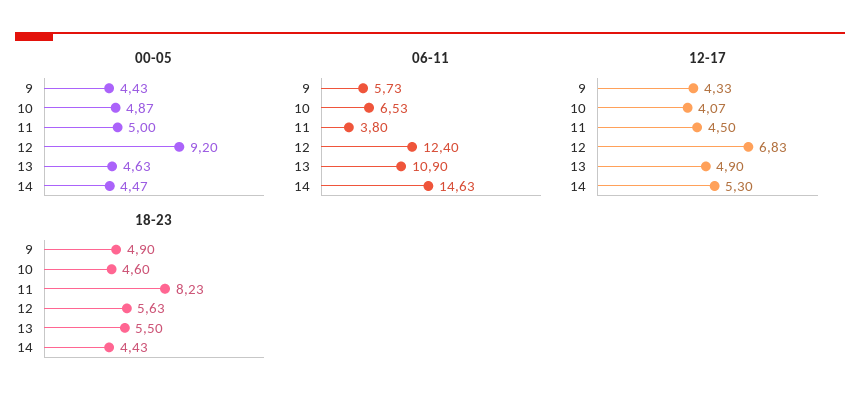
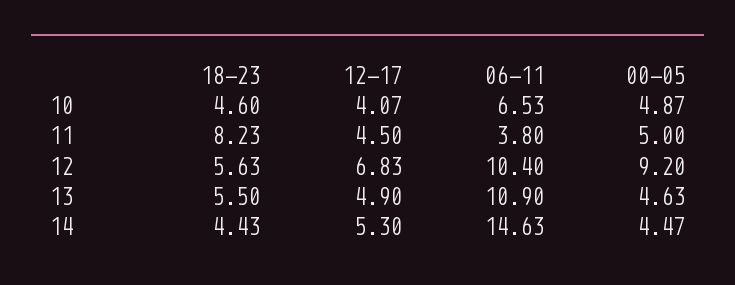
  {
    "00-05": {
-     "9": 4.43,
      "10": 4.87,
      "11": 5,
      "12": 9.2,
      "13": 4.63,
      "14": 4.47
    },
    "06-11": {
-     "9": 5.73,
      "10": 6.53,
      "11": 3.8,
-     "12": 12.4,
+     "12": 10.4,
      "13": 10.9,
      "14": 14.63
    },
    "12-17": {
-     "9": 4.33,
      "10": 4.07,
      "11": 4.5,
      "12": 6.83,
      "13": 4.9,
      "14": 5.3
    },
    "18-23": {
-     "9": 4.9,
      "10": 4.6,
      "11": 8.23,
      "12": 5.63,
      "13": 5.5,
      "14": 4.43
    }
  }

